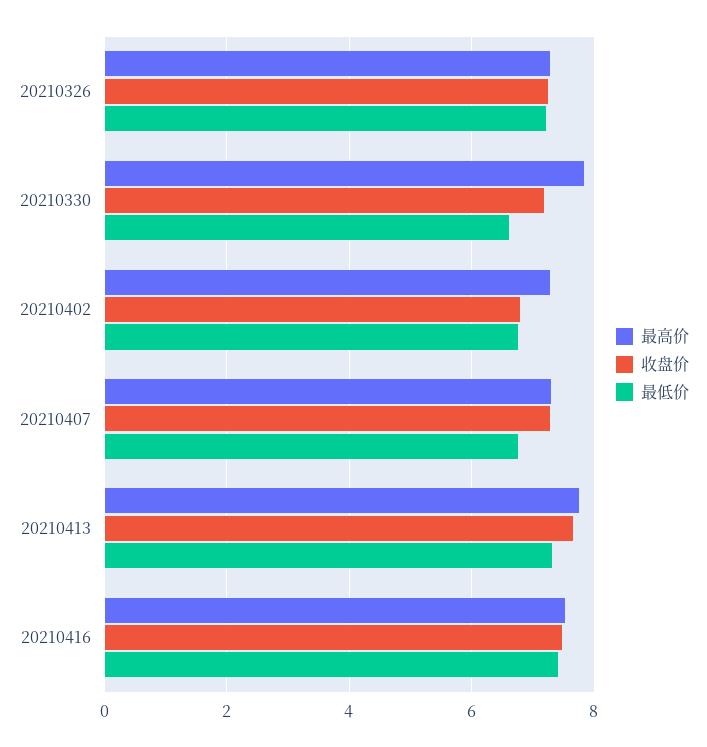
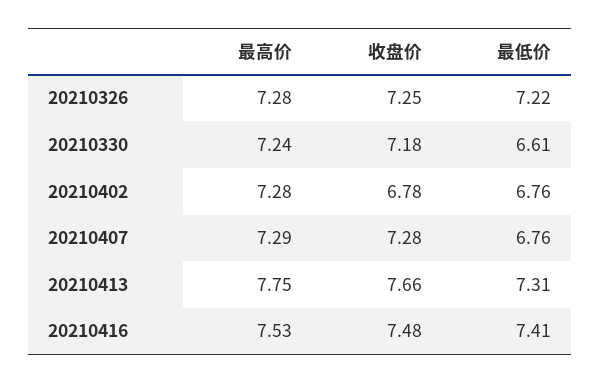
  {
    "最高价": {
      "20210326": 7.28,
-     "20210330": 7.8,
+     "20210330": 7.24,
      "20210402": 7.28,
      "20210407": 7.29,
      "20210413": 7.75,
      "20210416": 7.53
    },
    "收盘价": {
      "20210326": 7.25,
      "20210330": 7.18,
      "20210402": 6.78,
      "20210407": 7.28,
      "20210413": 7.66,
      "20210416": 7.48
    },
    "最低价": {
      "20210326": 7.22,
      "20210330": 6.61,
      "20210402": 6.76,
      "20210407": 6.76,
      "20210413": 7.31,
      "20210416": 7.41
    }
  }

